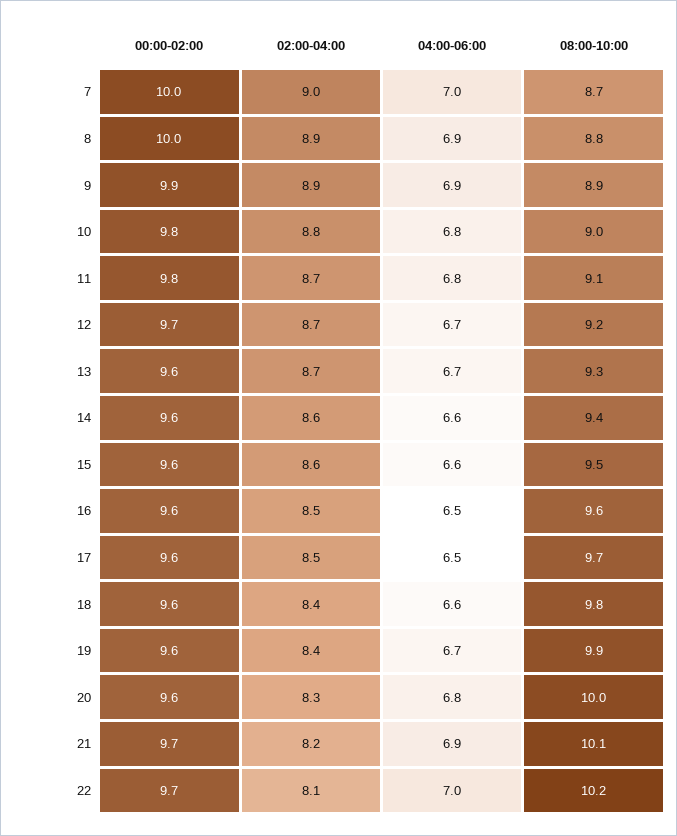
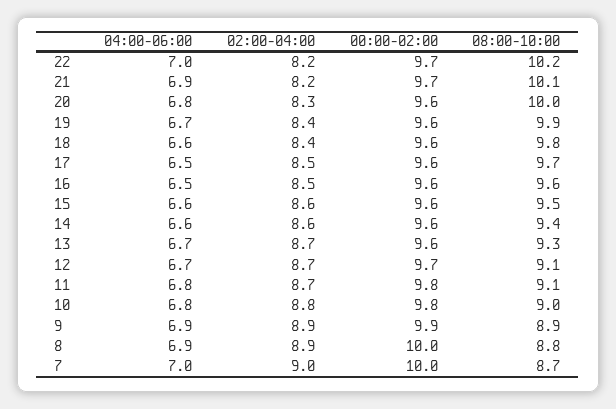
  {
    "00:00-02:00": {
      "7": 10,
      "8": 10,
      "9": 9.9,
      "10": 9.8,
      "11": 9.8,
      "12": 9.7,
      "13": 9.6,
      "14": 9.6,
      "15": 9.6,
      "16": 9.6,
      "17": 9.6,
      "18": 9.6,
      "19": 9.6,
      "20": 9.6,
      "21": 9.7,
      "22": 9.7
    },
    "02:00-04:00": {
      "7": 9,
      "8": 8.9,
      "9": 8.9,
      "10": 8.8,
      "11": 8.7,
      "12": 8.7,
      "13": 8.7,
      "14": 8.6,
      "15": 8.6,
      "16": 8.5,
      "17": 8.5,
      "18": 8.4,
      "19": 8.4,
      "20": 8.3,
      "21": 8.2,
-     "22": 8.1
+     "22": 8.2
    },
    "04:00-06:00": {
      "7": 7,
      "8": 6.9,
      "9": 6.9,
      "10": 6.8,
      "11": 6.8,
      "12": 6.7,
      "13": 6.7,
      "14": 6.6,
      "15": 6.6,
      "16": 6.5,
      "17": 6.5,
      "18": 6.6,
      "19": 6.7,
      "20": 6.8,
      "21": 6.9,
      "22": 7
    },
    "08:00-10:00": {
      "7": 8.7,
      "8": 8.8,
      "9": 8.9,
      "10": 9,
      "11": 9.1,
-     "12": 9.2,
+     "12": 9.1,
      "13": 9.3,
      "14": 9.4,
      "15": 9.5,
      "16": 9.6,
      "17": 9.7,
      "18": 9.8,
      "19": 9.9,
      "20": 10,
      "21": 10.1,
      "22": 10.2
    }
  }

